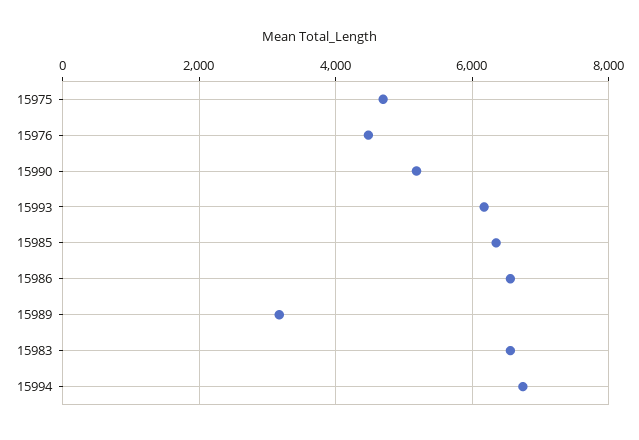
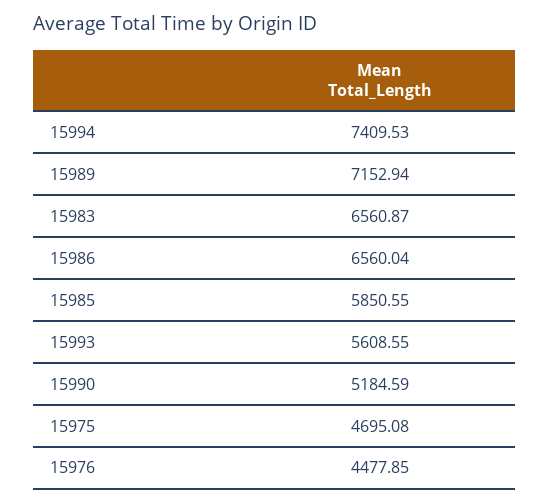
  {
    "15975": 4695.08,
    "15976": 4477.85,
    "15990": 5184.59,
-   "15993": 6200,
+   "15993": 5608.55,
-   "15985": 6400,
+   "15985": 5850.55,
    "15986": 6560.04,
-   "15989": 3200,
+   "15989": 7152.94,
    "15983": 6560.87,
-   "15994": 6800
+   "15994": 7409.53
  }

